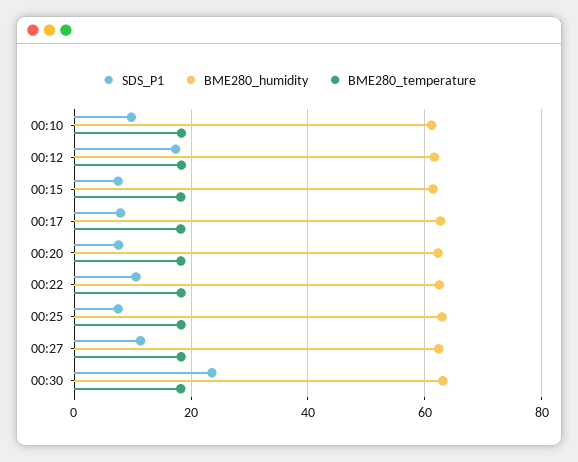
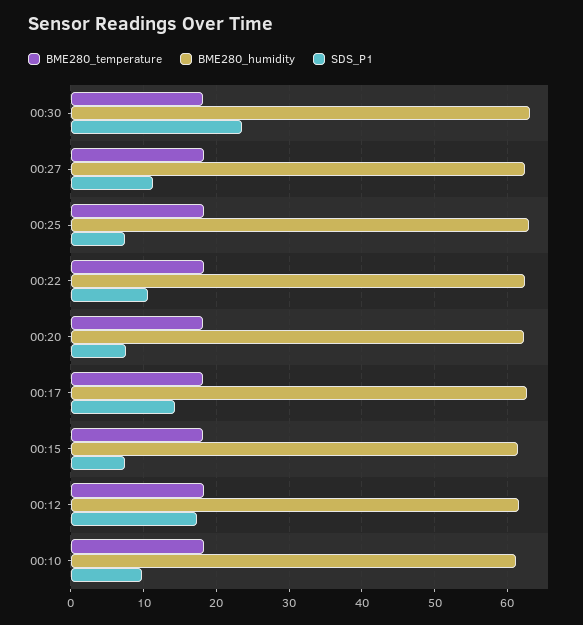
  {
    "SDS_P1": {
      "00:10": 10,
      "00:12": 17,
      "00:15": 8,
-     "00:17": 8,
+     "00:17": 14,
      "00:20": 8,
      "00:22": 11,
      "00:25": 8,
      "00:27": 11,
      "00:30": 24
    },
    "BME280_humidity": {
      "00:10": 61,
      "00:12": 62,
      "00:15": 61,
      "00:17": 63,
      "00:20": 62,
      "00:22": 62,
      "00:25": 63,
      "00:27": 62,
      "00:30": 63
    },
    "BME280_temperature": {
      "00:10": 18,
      "00:12": 18,
      "00:15": 18,
      "00:17": 18,
      "00:20": 18,
      "00:22": 18,
      "00:25": 18,
      "00:27": 18,
      "00:30": 18
    }
  }

